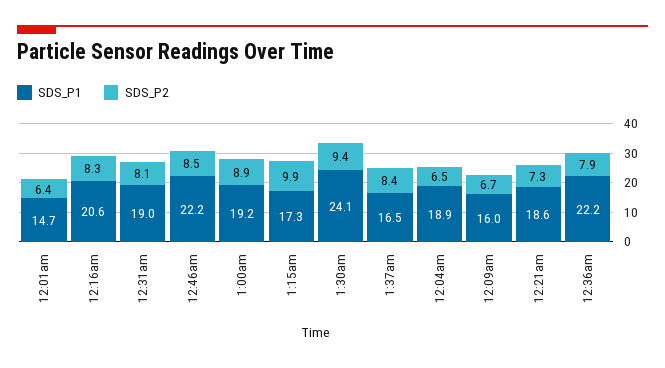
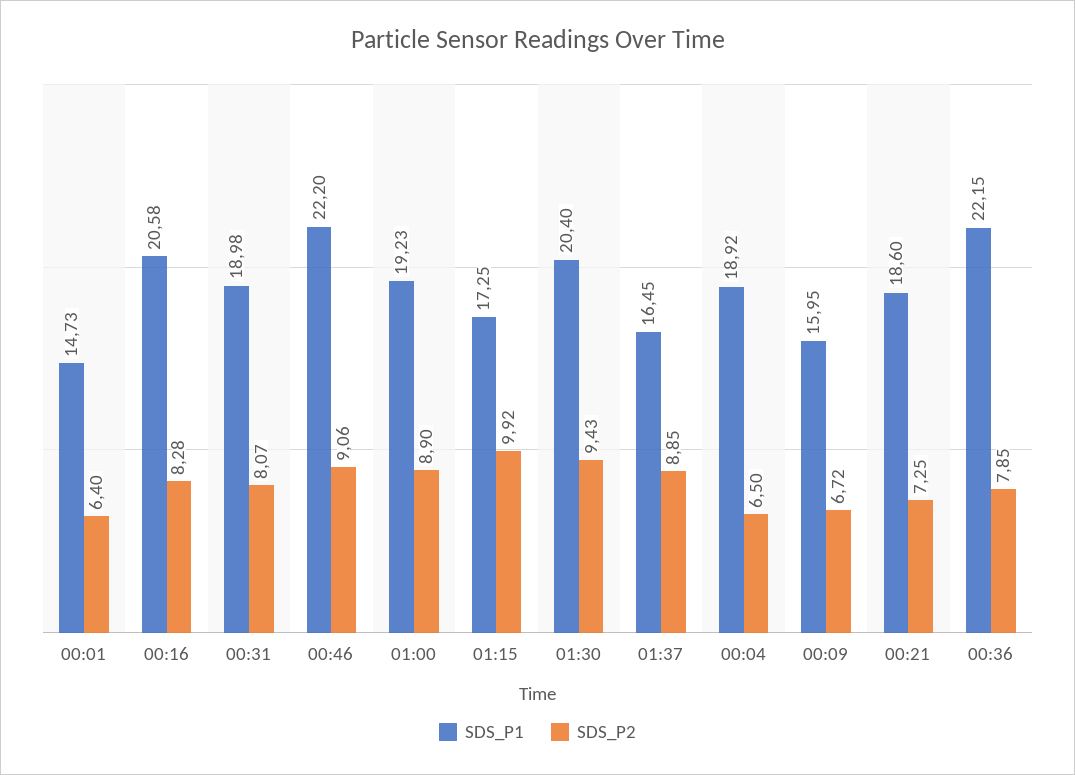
  {
    "SDS_P1": {
      "12:01am": 14.73,
      "12:16am": 20.58,
      "12:31am": 18.98,
      "12:46am": 22.2,
      "1:00am": 19.23,
      "1:15am": 17.25,
-     "1:30am": 24.1,
+     "1:30am": 20.4,
      "1:37am": 16.45,
      "12:04am": 18.92,
      "12:09am": 15.95,
      "12:21am": 18.6,
      "12:36am": 22.15
    },
    "SDS_P2": {
      "12:01am": 6.4,
      "12:16am": 8.28,
      "12:31am": 8.07,
-     "12:46am": 8.5,
+     "12:46am": 9.06,
      "1:00am": 8.9,
      "1:15am": 9.92,
      "1:30am": 9.43,
-     "1:37am": 8.4,
+     "1:37am": 8.85,
      "12:04am": 6.5,
      "12:09am": 6.72,
      "12:21am": 7.25,
      "12:36am": 7.85
    }
  }

